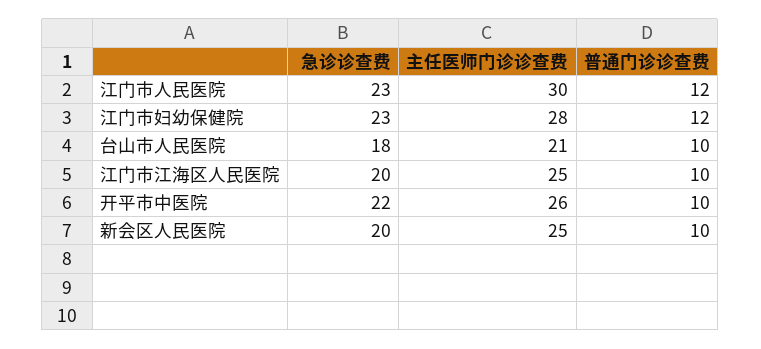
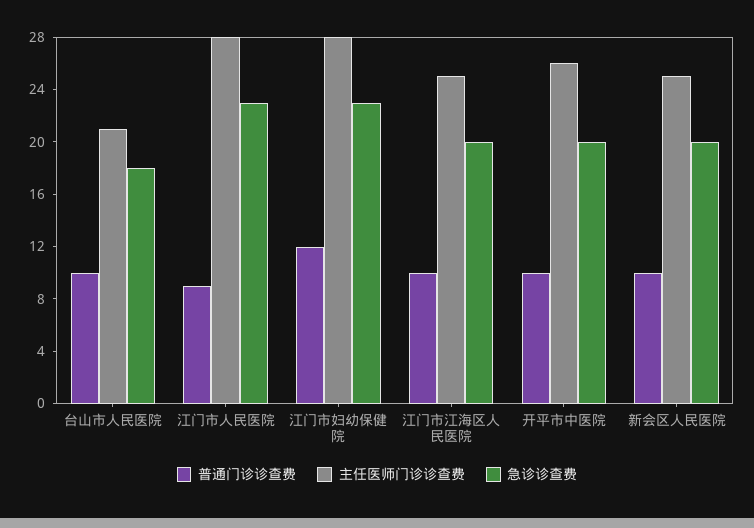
  {
    "急诊诊查费": {
      "江门市人民医院": 23,
      "江门市妇幼保健院": 23,
      "台山市人民医院": 18,
      "江门市江海区人民医院": 20,
-     "开平市中医院": 22,
+     "开平市中医院": 20,
      "新会区人民医院": 20
    },
    "主任医师门诊诊查费": {
-     "江门市人民医院": 30,
+     "江门市人民医院": 28,
      "江门市妇幼保健院": 28,
      "台山市人民医院": 21,
      "江门市江海区人民医院": 25,
      "开平市中医院": 26,
      "新会区人民医院": 25
    },
    "普通门诊诊查费": {
-     "江门市人民医院": 12,
+     "江门市人民医院": 9,
      "江门市妇幼保健院": 12,
      "台山市人民医院": 10,
      "江门市江海区人民医院": 10,
      "开平市中医院": 10,
      "新会区人民医院": 10
    }
  }

